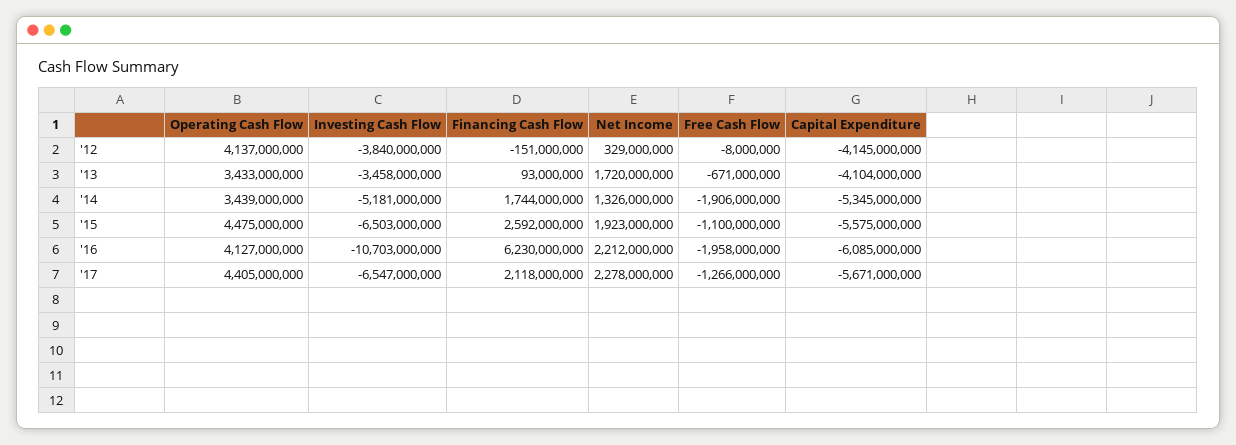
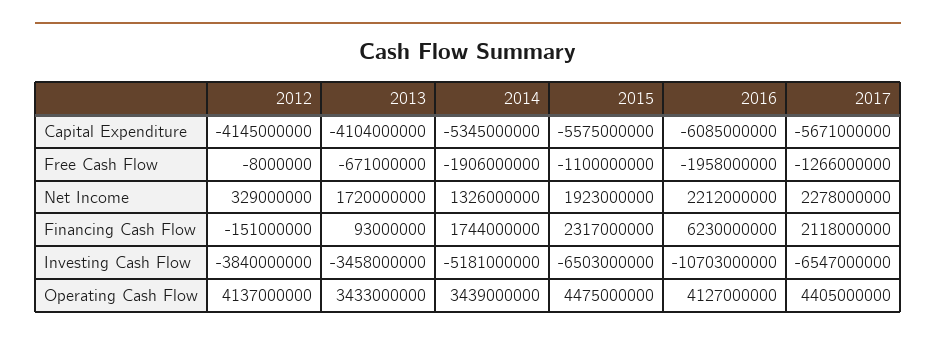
  {
    "Operating Cash Flow": {
      "'12": 4137000000,
      "'13": 3433000000,
      "'14": 3439000000,
      "'15": 4475000000,
      "'16": 4127000000,
      "'17": 4405000000
    },
    "Investing Cash Flow": {
      "'12": -3840000000,
      "'13": -3458000000,
      "'14": -5181000000,
      "'15": -6503000000,
      "'16": -10703000000,
      "'17": -6547000000
    },
    "Financing Cash Flow": {
      "'12": -151000000,
      "'13": 93000000,
      "'14": 1744000000,
-     "'15": 2592000000,
+     "'15": 2317000000,
      "'16": 6230000000,
      "'17": 2118000000
    },
    "Net Income": {
      "'12": 329000000,
      "'13": 1720000000,
      "'14": 1326000000,
      "'15": 1923000000,
      "'16": 2212000000,
      "'17": 2278000000
    },
    "Free Cash Flow": {
      "'12": -8000000,
      "'13": -671000000,
      "'14": -1906000000,
      "'15": -1100000000,
      "'16": -1958000000,
      "'17": -1266000000
    },
    "Capital Expenditure": {
      "'12": -4145000000,
      "'13": -4104000000,
      "'14": -5345000000,
      "'15": -5575000000,
      "'16": -6085000000,
      "'17": -5671000000
    }
  }

